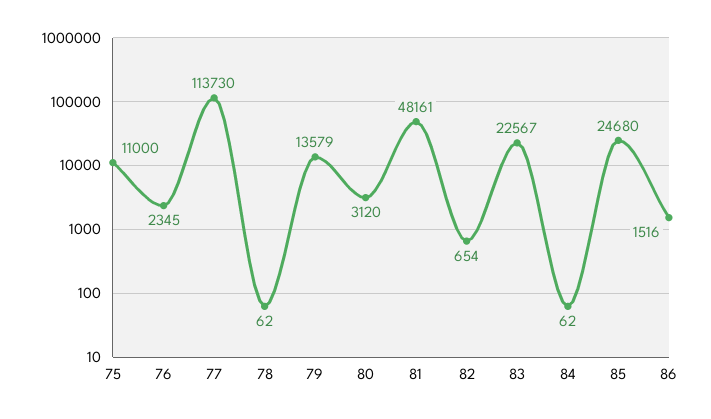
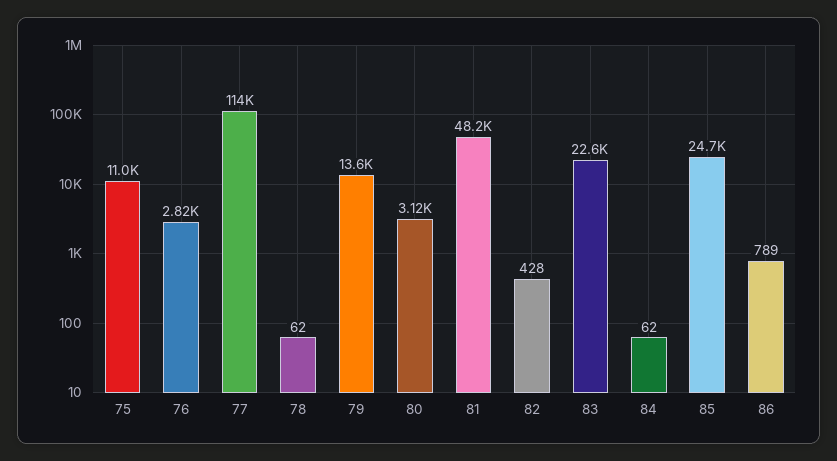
  {
    "75": 11000,
-   "76": 2345,
+   "76": 2820,
    "77": 113730,
    "78": 62,
    "79": 13579,
    "80": 3120,
    "81": 48161,
-   "82": 654,
+   "82": 428,
    "83": 22567,
    "84": 62,
    "85": 24680,
-   "86": 1516
+   "86": 789
  }

